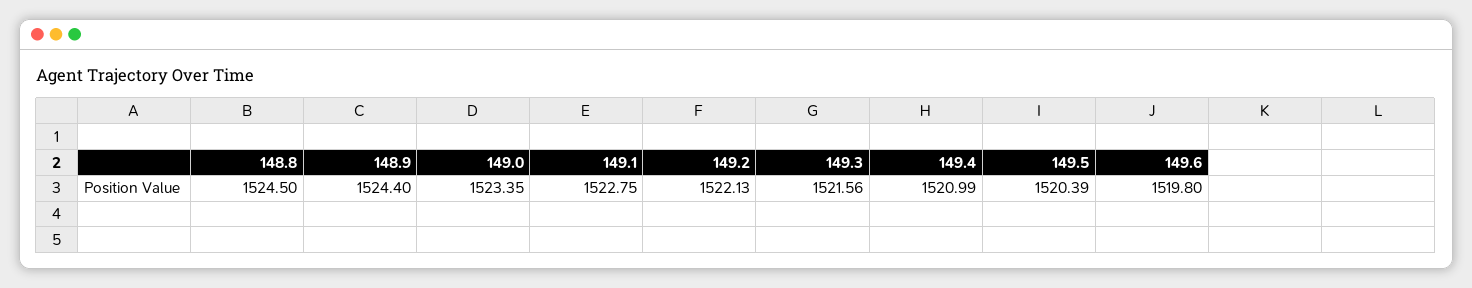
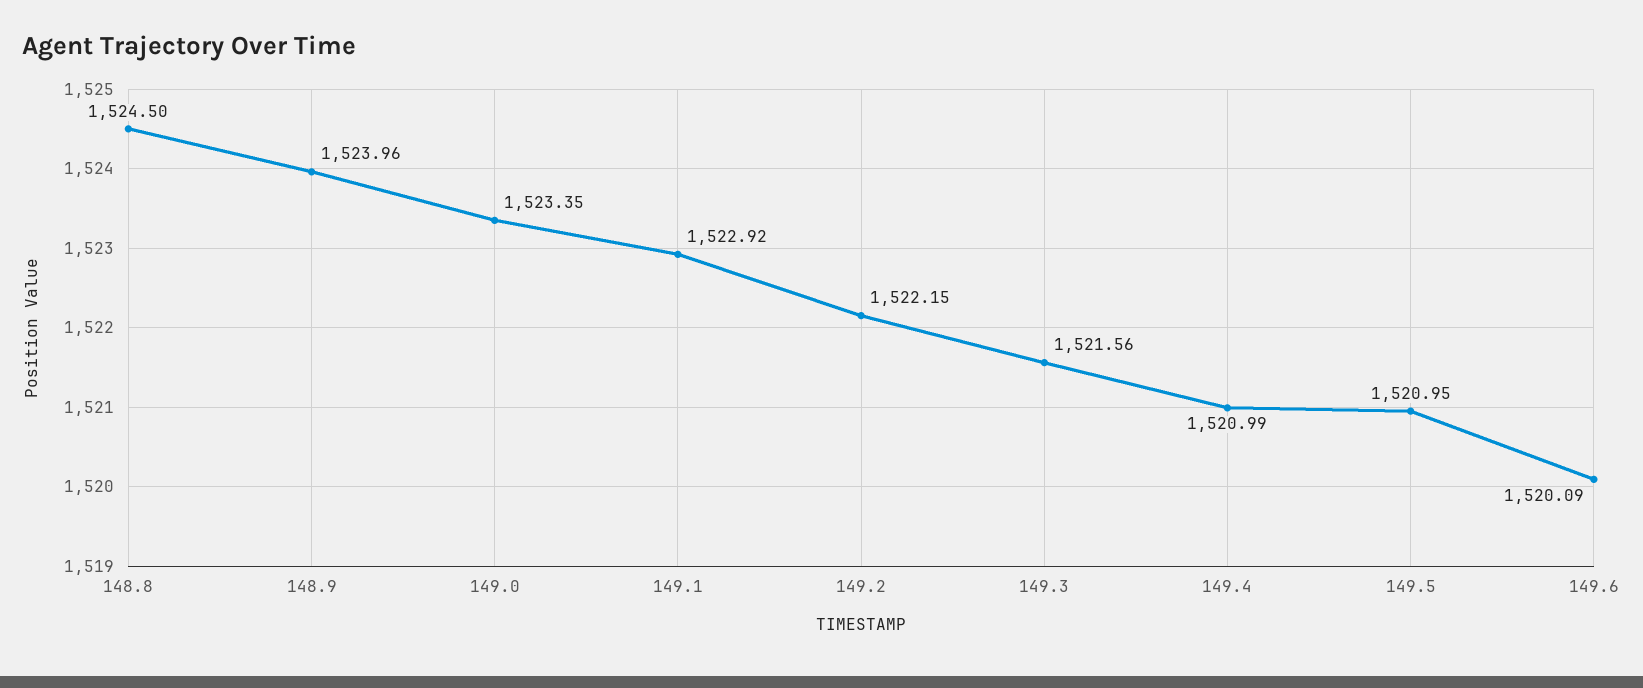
  {
    "148.8": 1524.5,
-   "148.9": 1524.4,
+   "148.9": 1523.96,
    "149.0": 1523.35,
-   "149.1": 1522.75,
+   "149.1": 1522.92,
-   "149.2": 1522.13,
+   "149.2": 1522.15,
    "149.3": 1521.56,
    "149.4": 1520.99,
-   "149.5": 1520.39,
+   "149.5": 1520.95,
-   "149.6": 1519.8
+   "149.6": 1520.09
  }

